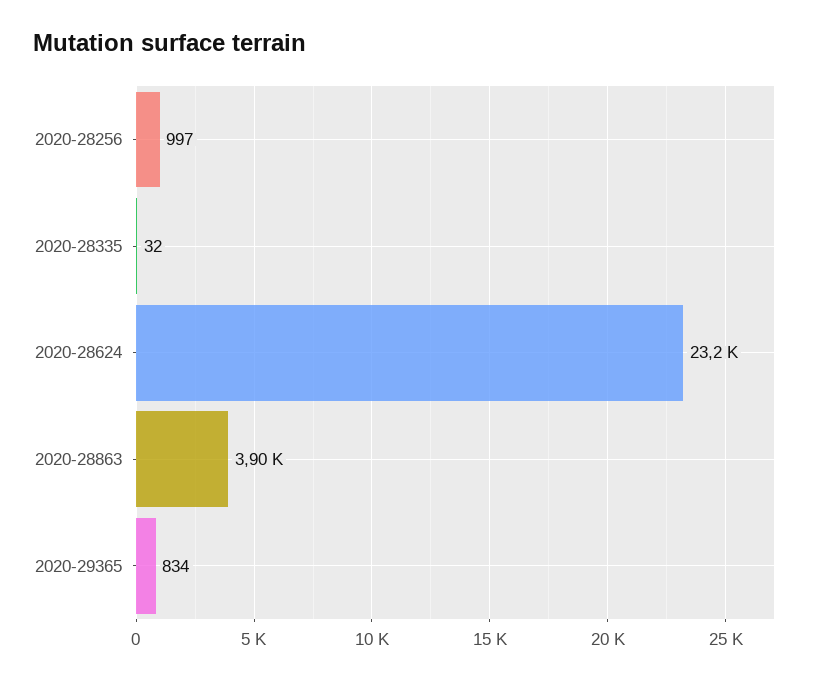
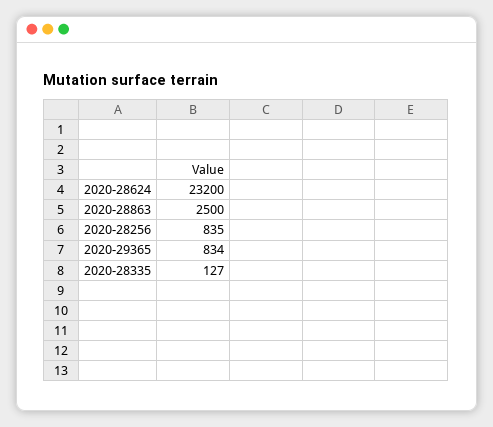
  {
-   "2020-28256": 997,
+   "2020-28256": 835,
-   "2020-28335": 32,
+   "2020-28335": 127,
    "2020-28624": 23200,
-   "2020-28863": 3900,
+   "2020-28863": 2500,
    "2020-29365": 834
  }

